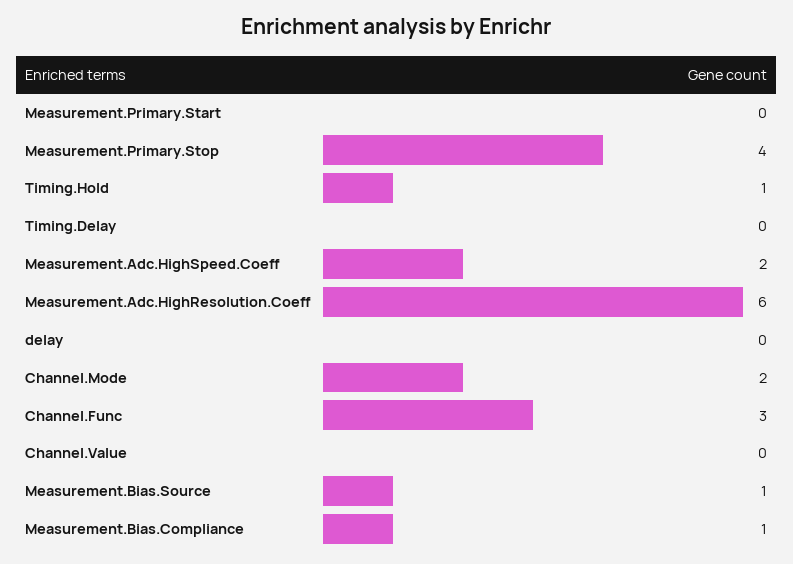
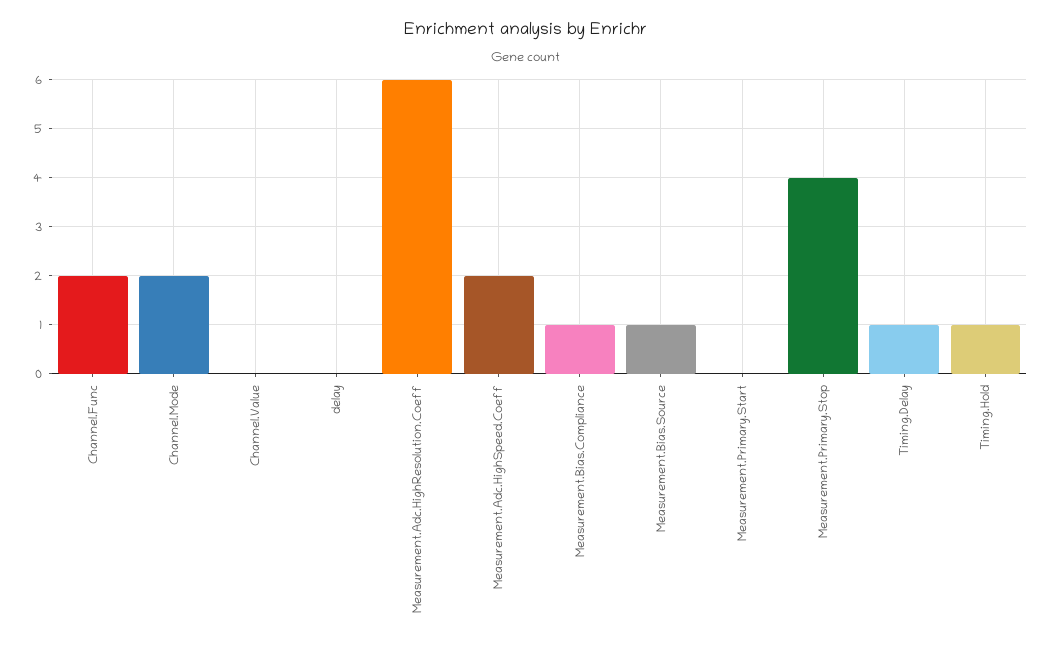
  {
    "Measurement.Primary.Start": 0,
    "Measurement.Primary.Stop": 4,
    "Timing.Hold": 1,
-   "Timing.Delay": 0,
+   "Timing.Delay": 1,
    "Measurement.Adc.HighSpeed.Coeff": 2,
    "Measurement.Adc.HighResolution.Coeff": 6,
    "delay": 0,
    "Channel.Mode": 2,
-   "Channel.Func": 3,
+   "Channel.Func": 2,
    "Channel.Value": 0,
    "Measurement.Bias.Source": 1,
    "Measurement.Bias.Compliance": 1
  }

